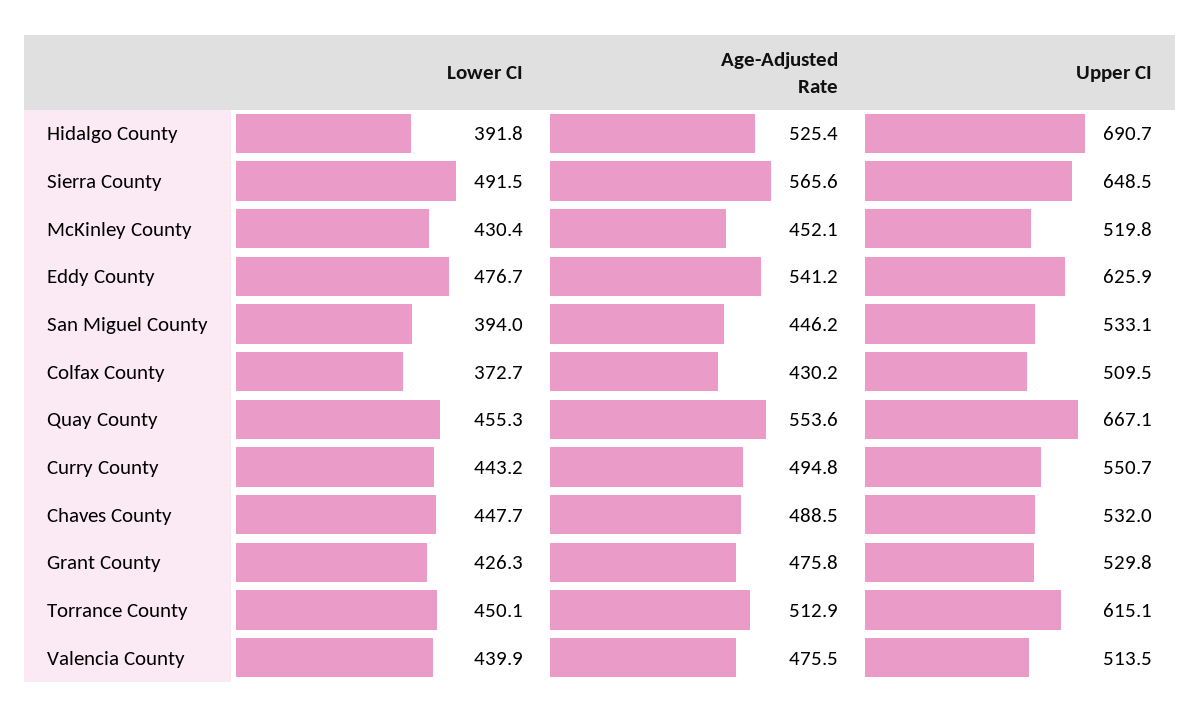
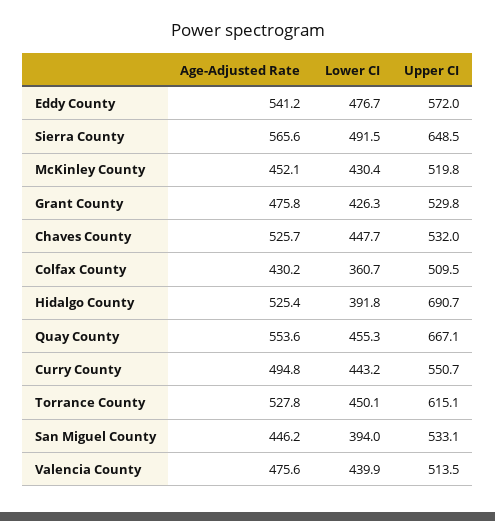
  {
    "Lower CI": {
      "Hidalgo County": 391.8,
      "Sierra County": 491.5,
      "McKinley County": 430.4,
      "Eddy County": 476.7,
      "San Miguel County": 394,
-     "Colfax County": 372.7,
+     "Colfax County": 360.7,
      "Quay County": 455.3,
      "Curry County": 443.2,
      "Chaves County": 447.7,
      "Grant County": 426.3,
      "Torrance County": 450.1,
      "Valencia County": 439.9
    },
    "Age-Adjusted Rate": {
      "Hidalgo County": 525.4,
      "Sierra County": 565.6,
      "McKinley County": 452.1,
      "Eddy County": 541.2,
      "San Miguel County": 446.2,
      "Colfax County": 430.2,
      "Quay County": 553.6,
      "Curry County": 494.8,
-     "Chaves County": 488.5,
+     "Chaves County": 525.7,
      "Grant County": 475.8,
-     "Torrance County": 512.9,
+     "Torrance County": 527.8,
-     "Valencia County": 475.5
+     "Valencia County": 475.6
    },
    "Upper CI": {
      "Hidalgo County": 690.7,
      "Sierra County": 648.5,
      "McKinley County": 519.8,
-     "Eddy County": 625.9,
+     "Eddy County": 572,
      "San Miguel County": 533.1,
      "Colfax County": 509.5,
      "Quay County": 667.1,
      "Curry County": 550.7,
      "Chaves County": 532,
      "Grant County": 529.8,
      "Torrance County": 615.1,
      "Valencia County": 513.5
    }
  }

